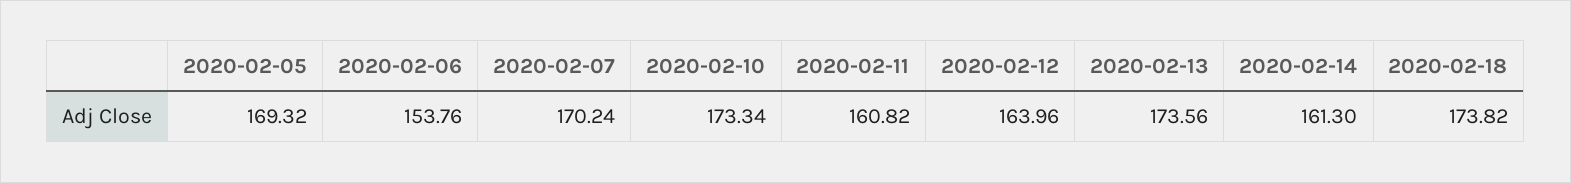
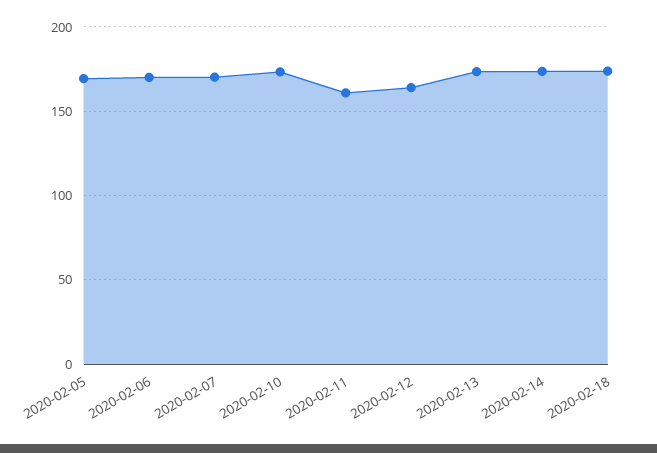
  {
    "2020-02-05": 169.32,
-   "2020-02-06": 153.76,
+   "2020-02-06": 170,
    "2020-02-07": 170.24,
    "2020-02-10": 173.34,
    "2020-02-11": 160.82,
    "2020-02-12": 163.96,
    "2020-02-13": 173.56,
-   "2020-02-14": 161.3,
+   "2020-02-14": 175,
    "2020-02-18": 173.82
  }

